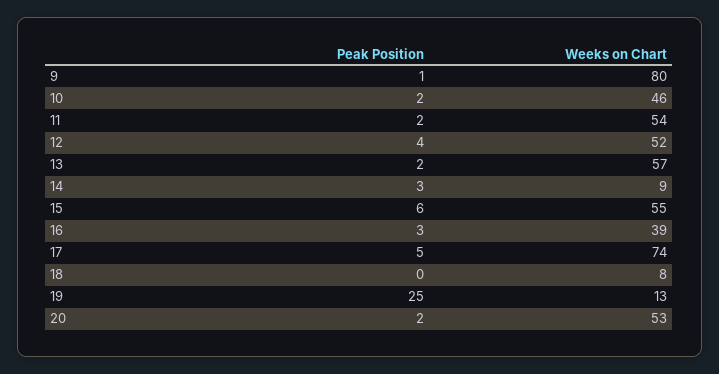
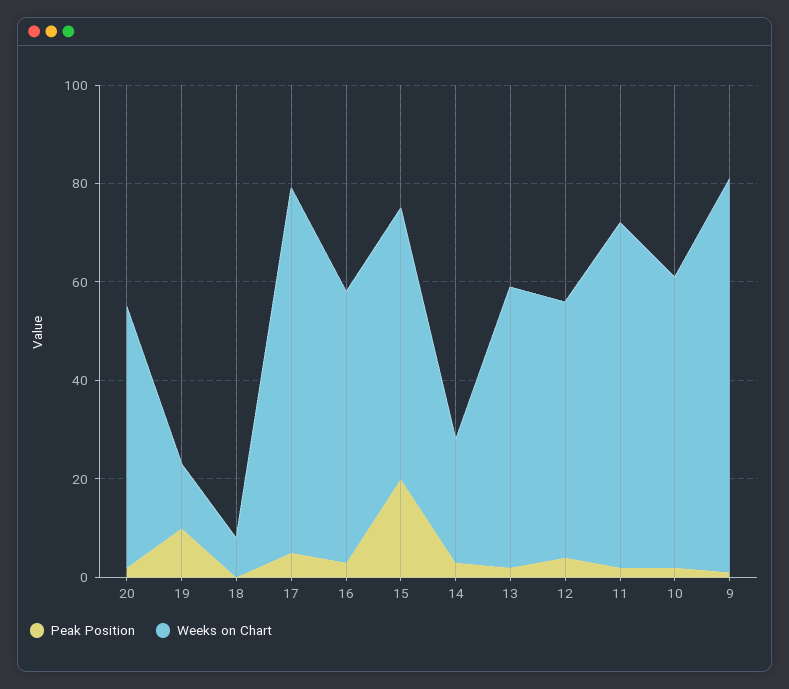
  {
    "Peak Position": {
      "9": 1,
      "10": 2,
      "11": 2,
      "12": 4,
      "13": 2,
      "14": 3,
-     "15": 6,
+     "15": 20,
      "16": 3,
      "17": 5,
      "18": 0,
-     "19": 25,
+     "19": 10,
      "20": 2
    },
    "Weeks on Chart": {
      "9": 80,
-     "10": 46,
+     "10": 60,
-     "11": 54,
+     "11": 70,
      "12": 52,
      "13": 57,
-     "14": 9,
+     "14": 25,
      "15": 55,
-     "16": 39,
+     "16": 55,
      "17": 74,
      "18": 8,
      "19": 13,
      "20": 53
    }
  }

